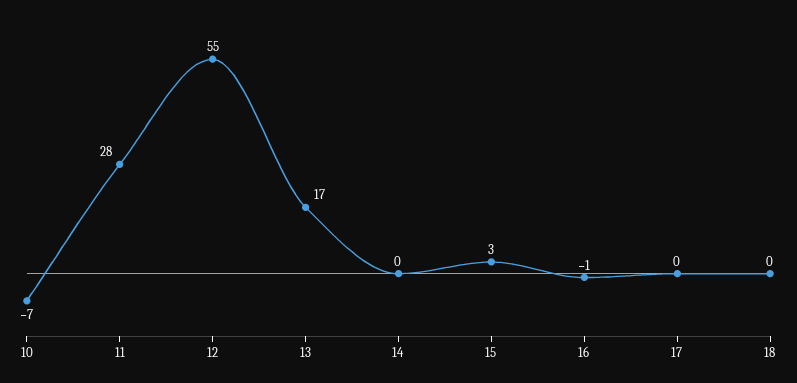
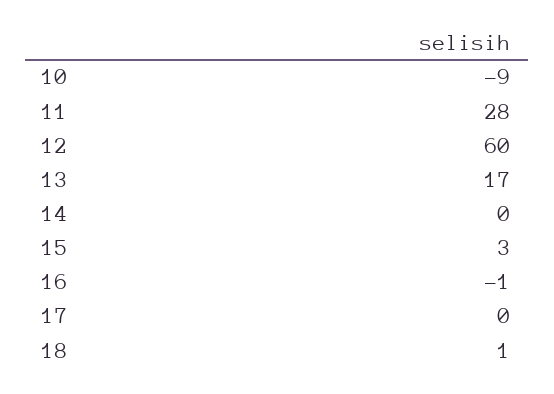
  {
-   "10": -7,
+   "10": -9,
    "11": 28,
-   "12": 55,
+   "12": 60,
    "13": 17,
    "14": 0,
    "15": 3,
    "16": -1,
    "17": 0,
-   "18": 0
+   "18": 1
  }

